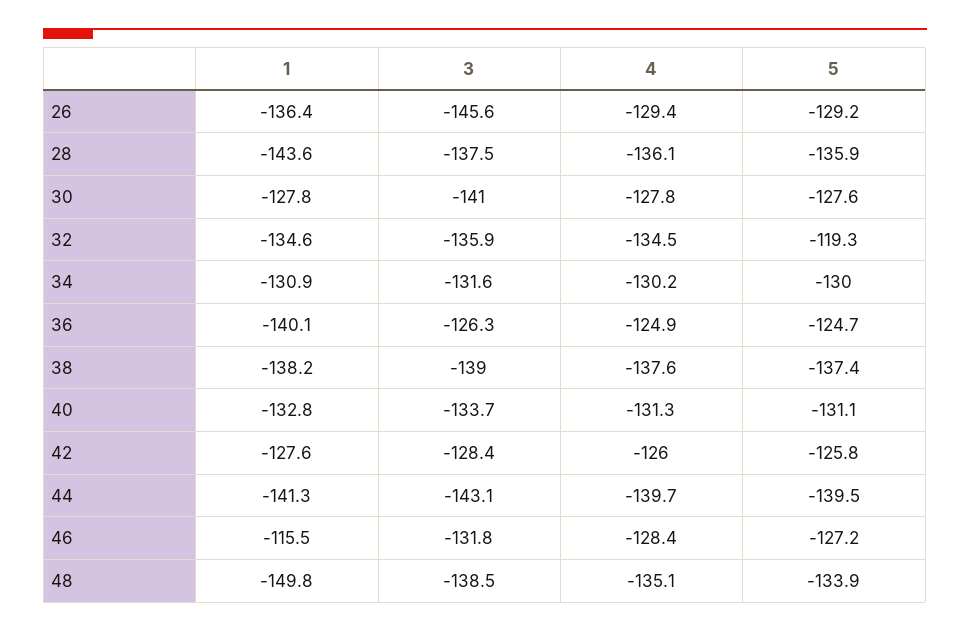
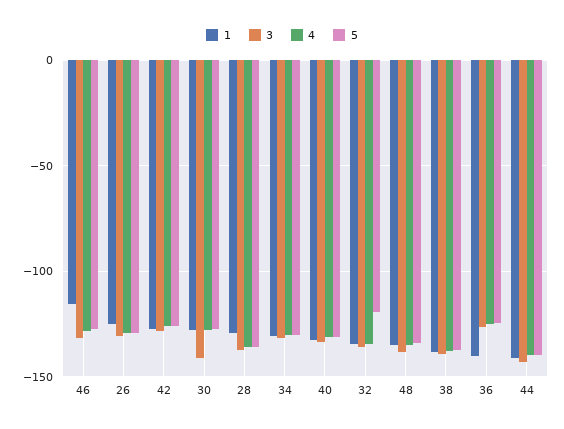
  {
    "1": {
-     "26": -136.4,
+     "26": -125,
-     "28": -143.6,
+     "28": -130,
      "30": -127.8,
      "32": -134.6,
      "34": -130.9,
      "36": -140.1,
      "38": -138.2,
      "40": -132.8,
      "42": -127.6,
      "44": -141.3,
      "46": -115.5,
-     "48": -149.8
+     "48": -135
    },
    "3": {
-     "26": -145.6,
+     "26": -130,
      "28": -137.5,
      "30": -141,
      "32": -135.9,
      "34": -131.6,
      "36": -126.3,
      "38": -139,
      "40": -133.7,
      "42": -128.4,
      "44": -143.1,
      "46": -131.8,
      "48": -138.5
    },
    "4": {
      "26": -129.4,
      "28": -136.1,
      "30": -127.8,
      "32": -134.5,
      "34": -130.2,
      "36": -124.9,
      "38": -137.6,
      "40": -131.3,
      "42": -126,
      "44": -139.7,
      "46": -128.4,
      "48": -135.1
    },
    "5": {
      "26": -129.2,
      "28": -135.9,
      "30": -127.6,
      "32": -119.3,
      "34": -130,
      "36": -124.7,
      "38": -137.4,
      "40": -131.1,
      "42": -125.8,
      "44": -139.5,
      "46": -127.2,
      "48": -133.9
    }
  }

